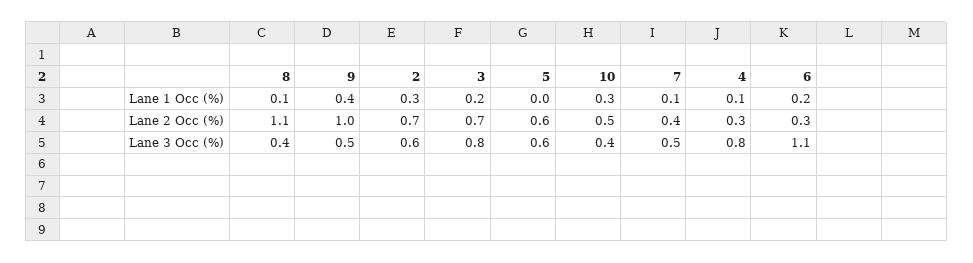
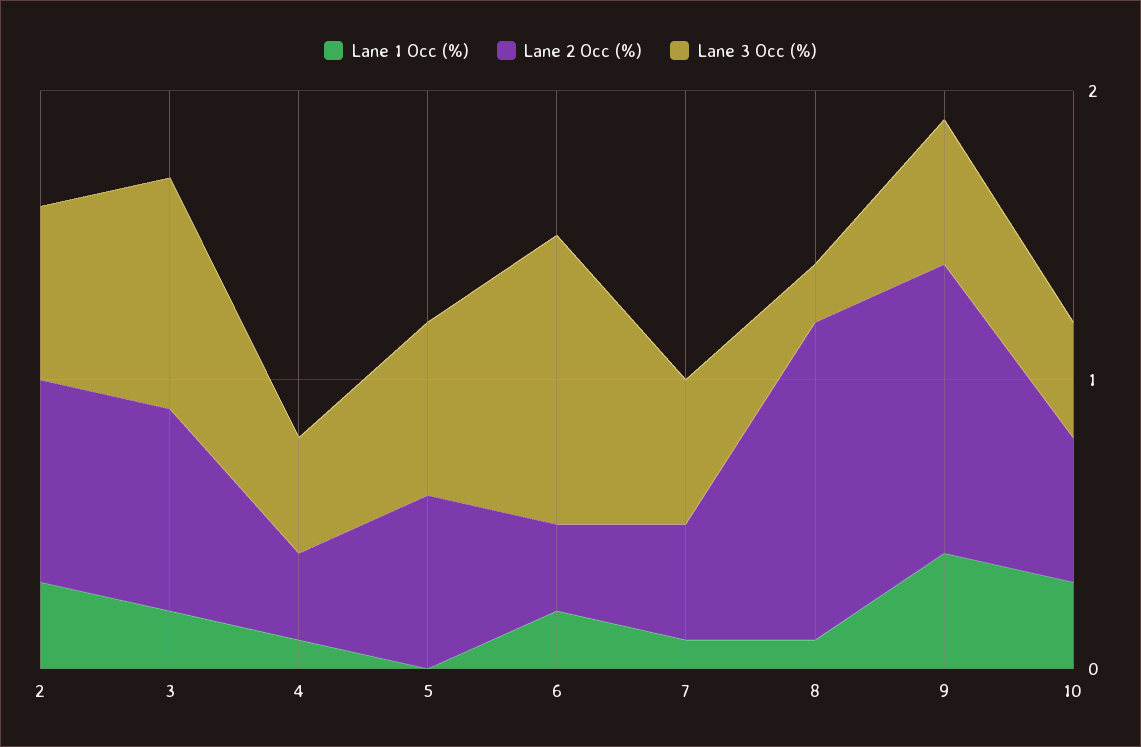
  {
    "Lane 1 Occ (%)": {
      "8": 0.1,
      "9": 0.4,
      "2": 0.3,
      "3": 0.2,
      "5": 0,
      "10": 0.3,
      "7": 0.1,
      "4": 0.1,
      "6": 0.2
    },
    "Lane 2 Occ (%)": {
      "8": 1.1,
      "9": 1,
      "2": 0.7,
      "3": 0.7,
      "5": 0.6,
      "10": 0.5,
      "7": 0.4,
      "4": 0.3,
      "6": 0.3
    },
    "Lane 3 Occ (%)": {
-     "8": 0.4,
+     "8": 0.2,
      "9": 0.5,
      "2": 0.6,
      "3": 0.8,
      "5": 0.6,
      "10": 0.4,
      "7": 0.5,
-     "4": 0.8,
+     "4": 0.4,
-     "6": 1.1
+     "6": 1
    }
  }

